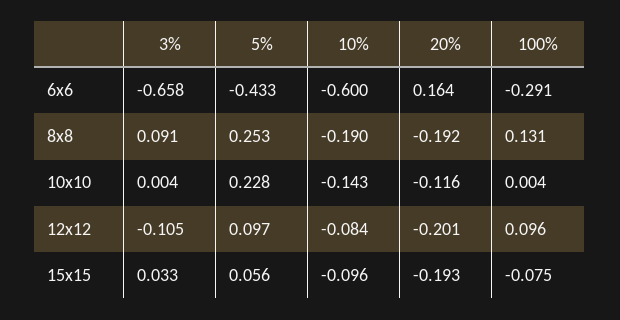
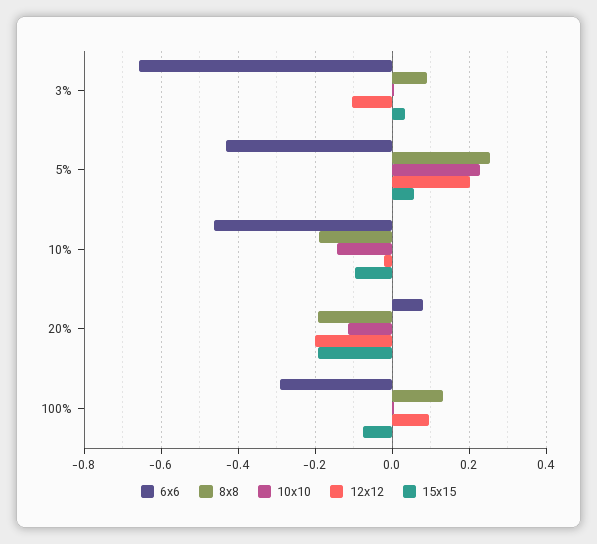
  {
    "6x6": {
      "3%": -0.658,
      "5%": -0.433,
-     "10%": -0.6,
+     "10%": -0.46,
-     "20%": 0.164,
+     "20%": 0.08,
      "100%": -0.291
    },
    "8x8": {
      "3%": 0.091,
      "5%": 0.253,
      "10%": -0.19,
      "20%": -0.192,
      "100%": 0.131
    },
    "10x10": {
      "3%": 0.004,
      "5%": 0.228,
      "10%": -0.143,
      "20%": -0.116,
      "100%": 0.004
    },
    "12x12": {
      "3%": -0.105,
-     "5%": 0.097,
+     "5%": 0.2,
-     "10%": -0.084,
+     "10%": -0.02,
      "20%": -0.201,
      "100%": 0.096
    },
    "15x15": {
      "3%": 0.033,
      "5%": 0.056,
      "10%": -0.096,
      "20%": -0.193,
      "100%": -0.075
    }
  }

